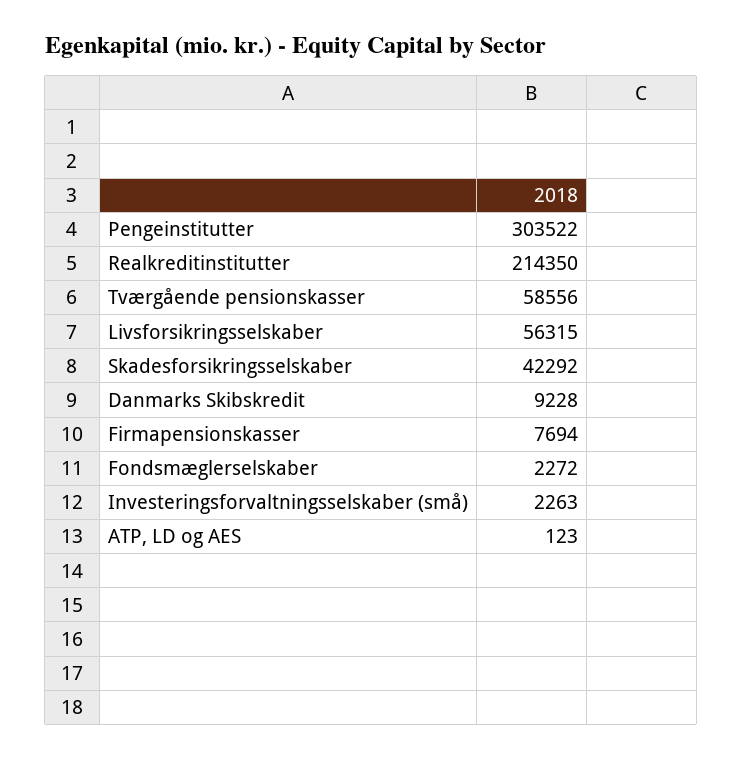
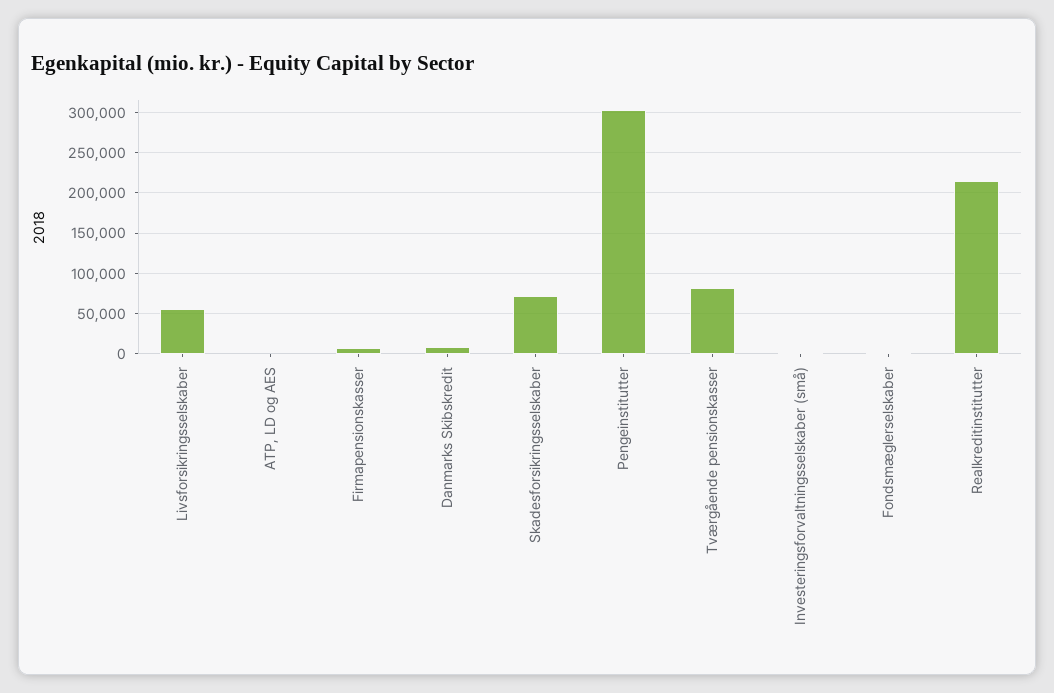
  {
    "Pengeinstitutter": 303522,
    "Realkreditinstitutter": 214350,
-   "Tværgående pensionskasser": 58556,
+   "Tværgående pensionskasser": 80000,
    "Livsforsikringsselskaber": 56315,
-   "Skadesforsikringsselskaber": 42292,
+   "Skadesforsikringsselskaber": 70000,
    "Danmarks Skibskredit": 9228,
    "Firmapensionskasser": 7694,
    "Fondsmæglerselskaber": 2272,
    "Investeringsforvaltningsselskaber (små)": 2263,
    "ATP, LD og AES": 123
  }

